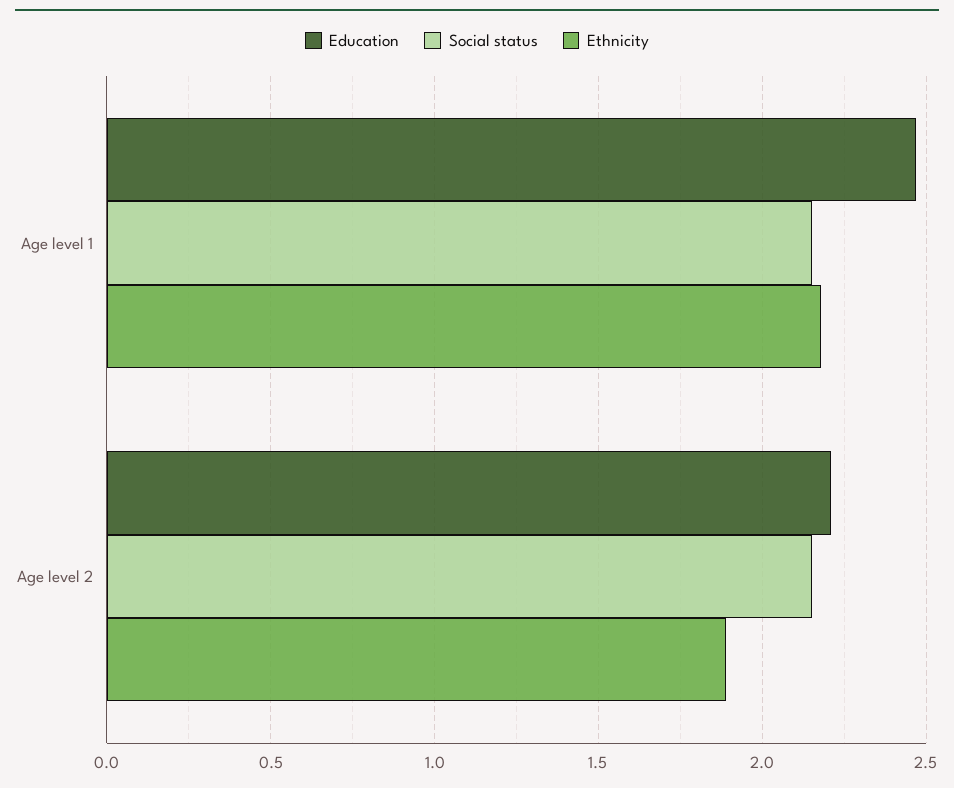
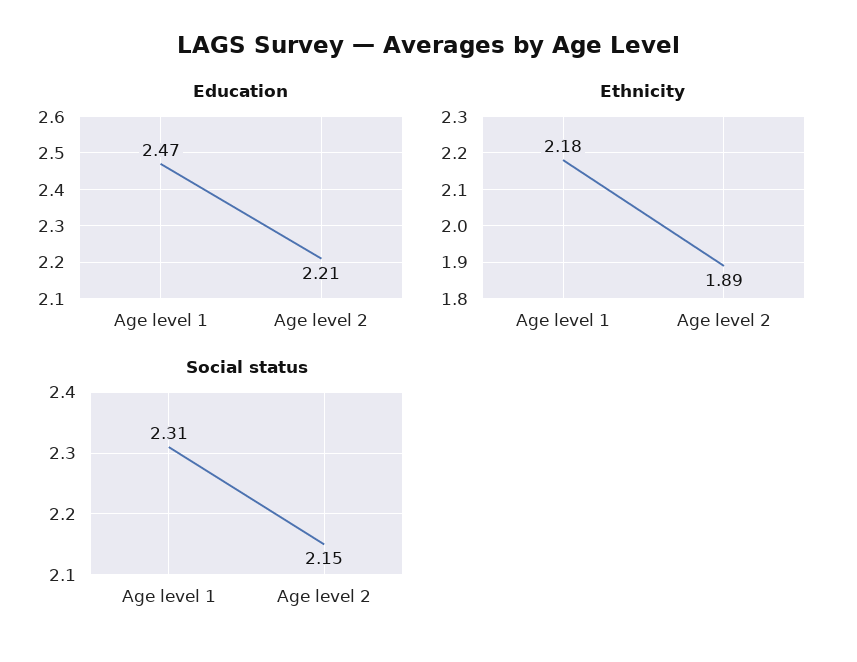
  {
    "Education": {
      "Age level 1": 2.47,
      "Age level 2": 2.21
    },
    "Social status": {
-     "Age level 1": 2.15,
+     "Age level 1": 2.31,
      "Age level 2": 2.15
    },
    "Ethnicity": {
      "Age level 1": 2.18,
      "Age level 2": 1.89
    }
  }

